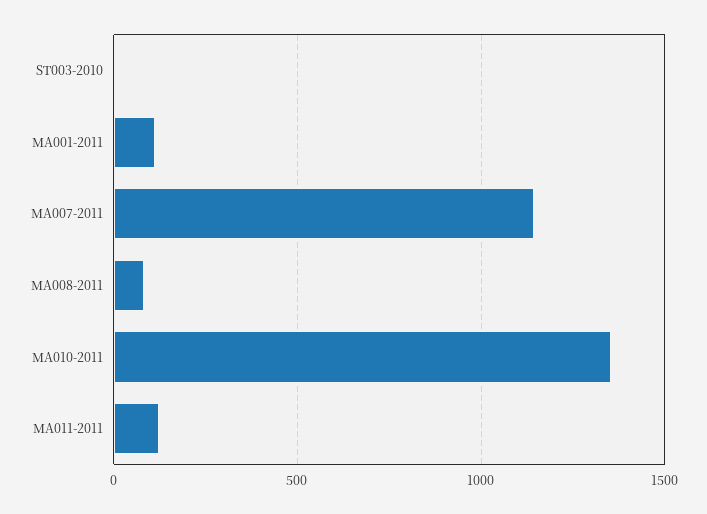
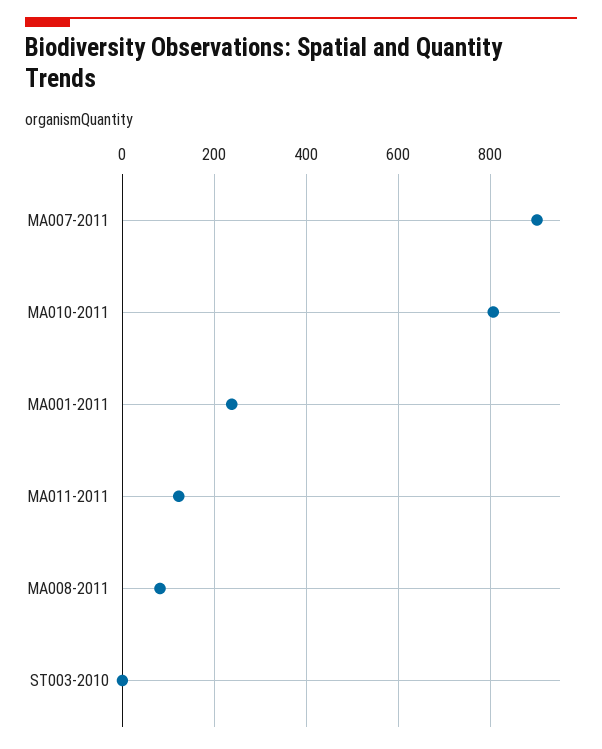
  {
    "ST003-2010": 0,
-   "MA001-2011": 100,
+   "MA001-2011": 240,
-   "MA007-2011": 1150,
+   "MA007-2011": 900,
    "MA008-2011": 80,
-   "MA010-2011": 1350,
+   "MA010-2011": 800,
    "MA011-2011": 120
  }

